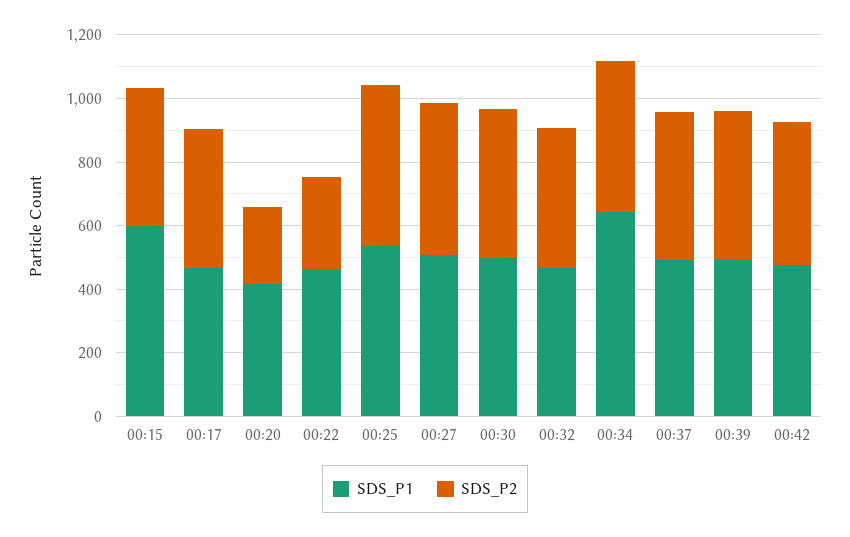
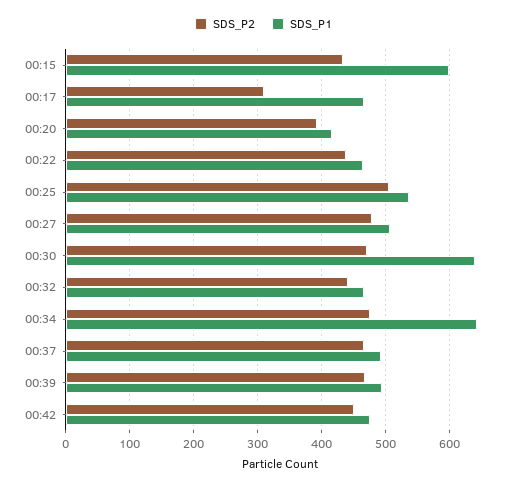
  {
    "SDS_P1": {
      "00:15": 600,
      "00:17": 470,
      "00:20": 420,
      "00:22": 460,
      "00:25": 540,
      "00:27": 510,
-     "00:30": 500,
+     "00:30": 640,
      "00:32": 470,
      "00:34": 640,
      "00:37": 490,
      "00:39": 490,
      "00:42": 480
    },
    "SDS_P2": {
      "00:15": 430,
-     "00:17": 450,
+     "00:17": 310,
-     "00:20": 250,
+     "00:20": 390,
-     "00:22": 300,
+     "00:22": 440,
      "00:25": 510,
      "00:27": 480,
      "00:30": 470,
      "00:32": 440,
      "00:34": 470,
      "00:37": 470,
      "00:39": 470,
      "00:42": 450
    }
  }

